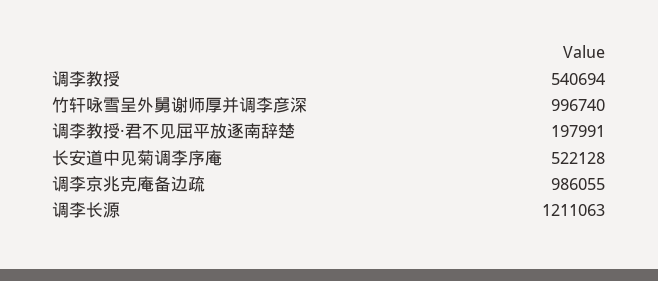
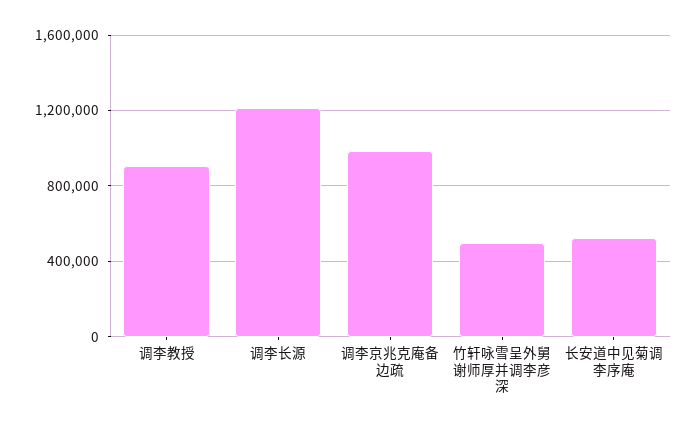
  {
-   "调李教授": 540694,
+   "调李教授": 900000,
-   "竹轩咏雪呈外舅谢师厚并调李彦深": 996740,
+   "竹轩咏雪呈外舅谢师厚并调李彦深": 500000,
-   "调李教授·君不见屈平放逐南辞楚": 197991,
    "长安道中见菊调李序庵": 522128,
    "调李京兆克庵备边疏": 986055,
    "调李长源": 1211063
  }

